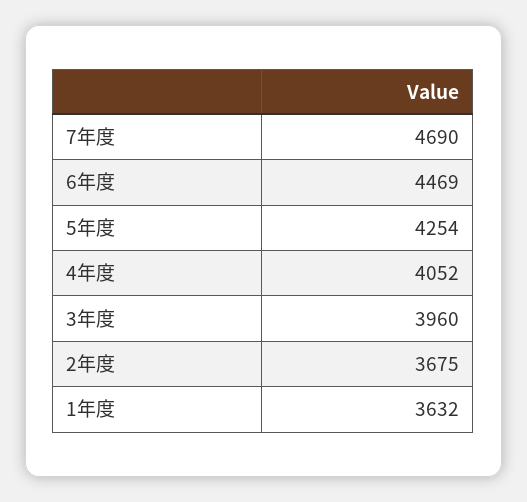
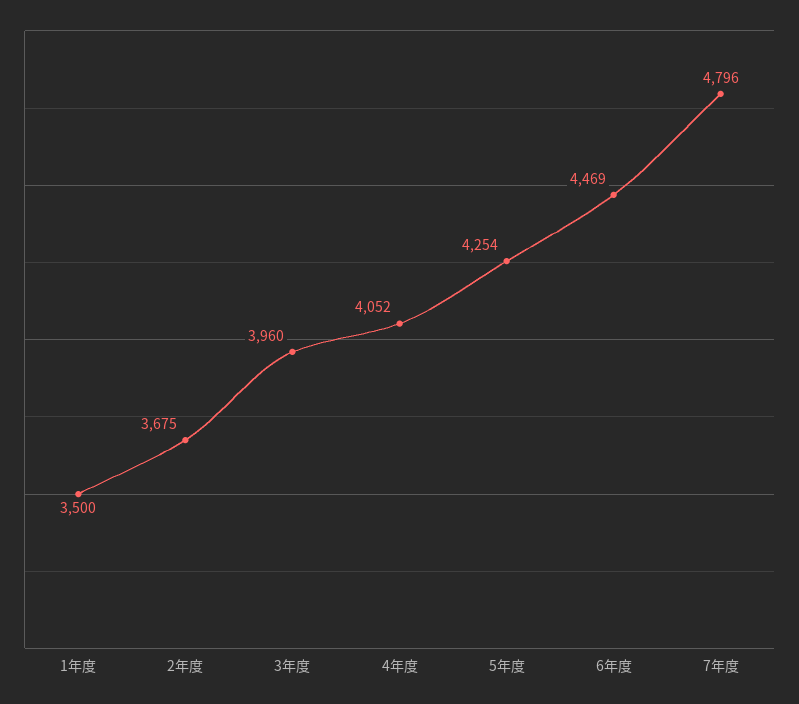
  {
-   "7年度": 4690,
+   "7年度": 4796,
    "6年度": 4469,
    "5年度": 4254,
    "4年度": 4052,
    "3年度": 3960,
    "2年度": 3675,
-   "1年度": 3632
+   "1年度": 3500
  }

